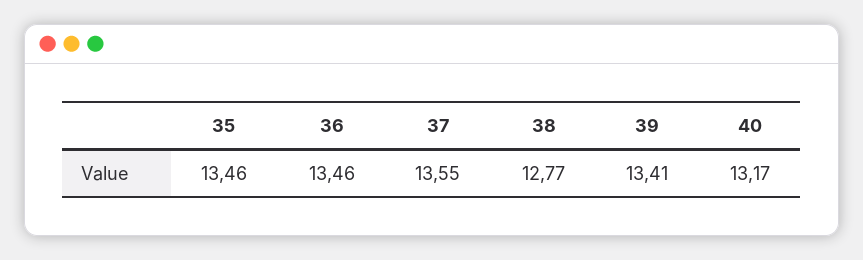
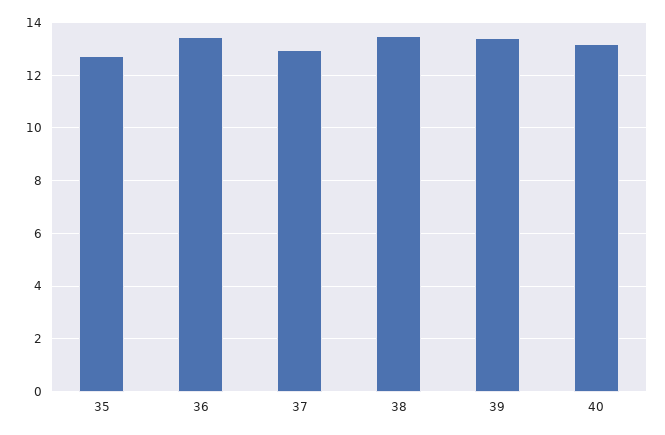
  {
-   "35": 13.46,
+   "35": 12.75,
    "36": 13.46,
-   "37": 13.55,
+   "37": 13,
-   "38": 12.77,
+   "38": 13.5,
    "39": 13.41,
    "40": 13.17
  }

